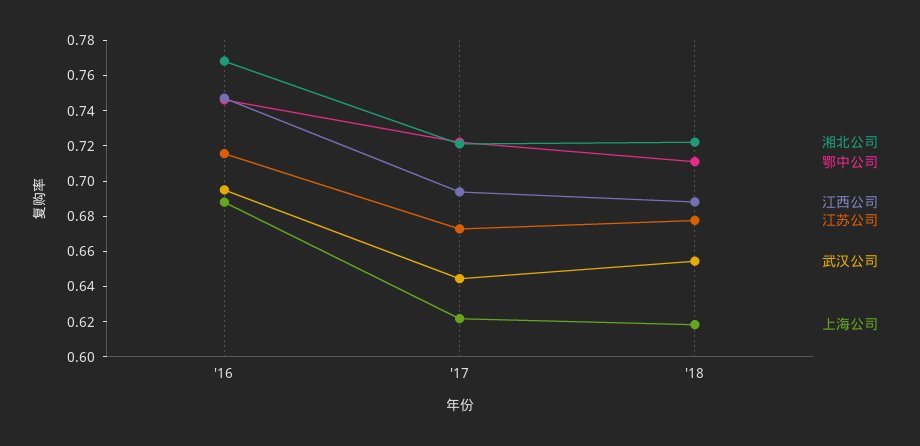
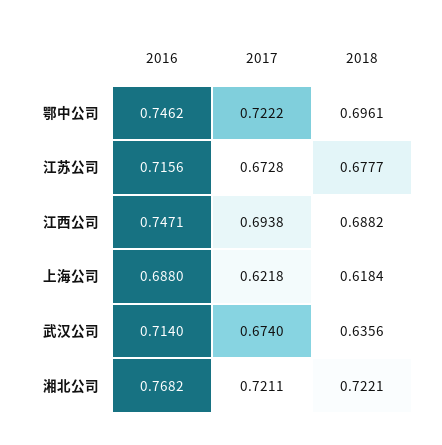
  {
    "湘北公司": {
      "'16": 0.7682,
      "'17": 0.7211,
      "'18": 0.7221
    },
    "鄂中公司": {
      "'16": 0.7462,
      "'17": 0.7222,
-     "'18": 0.71
+     "'18": 0.6961
    },
    "江西公司": {
      "'16": 0.7471,
      "'17": 0.6938,
      "'18": 0.6882
    },
    "江苏公司": {
      "'16": 0.7156,
      "'17": 0.6728,
      "'18": 0.6777
    },
    "武汉公司": {
-     "'16": 0.695,
+     "'16": 0.714,
-     "'17": 0.645,
+     "'17": 0.674,
-     "'18": 0.655
+     "'18": 0.6356
    },
    "上海公司": {
      "'16": 0.688,
      "'17": 0.6218,
      "'18": 0.6184
    }
  }

